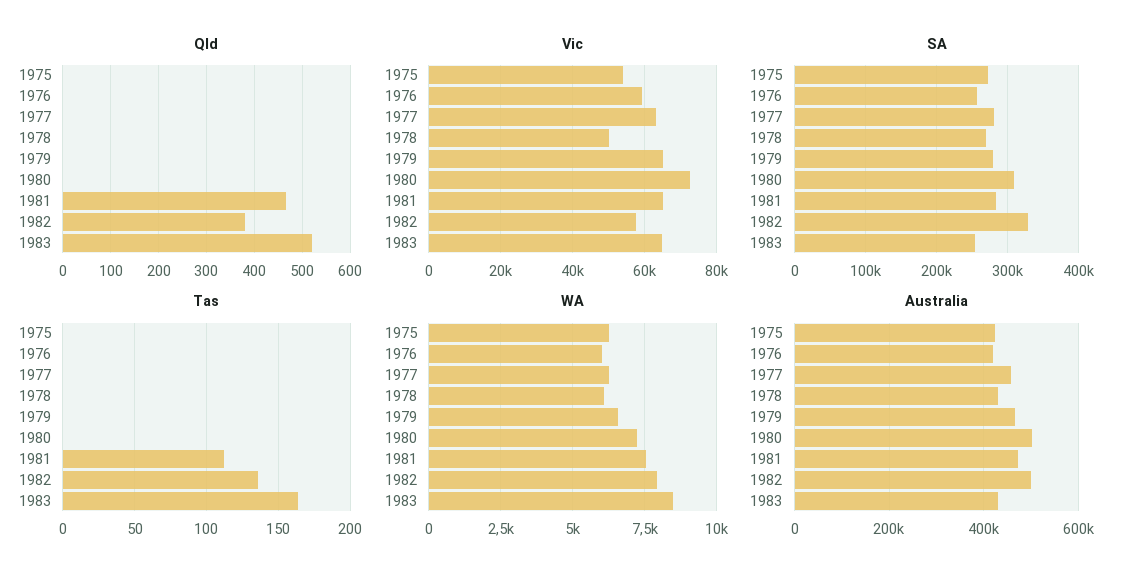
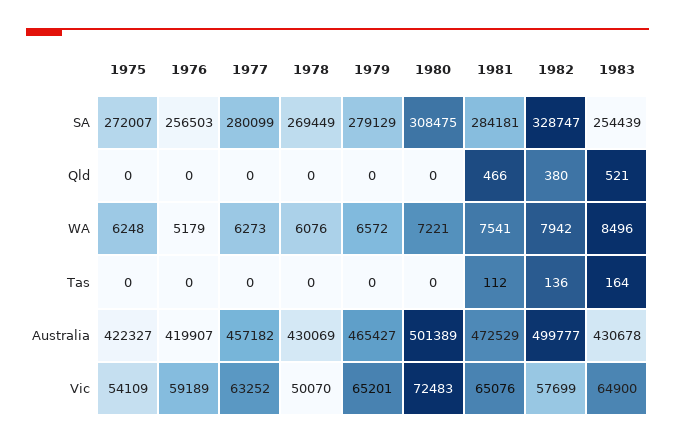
  {
    "Qld": {
      "1975": 0,
      "1976": 0,
      "1977": 0,
      "1978": 0,
      "1979": 0,
      "1980": 0,
      "1981": 466,
      "1982": 380,
      "1983": 521
    },
    "Vic": {
      "1975": 54109,
      "1976": 59189,
      "1977": 63252,
      "1978": 50070,
      "1979": 65201,
      "1980": 72483,
      "1981": 65076,
      "1982": 57699,
      "1983": 64900
    },
    "SA": {
      "1975": 272007,
      "1976": 256503,
      "1977": 280099,
      "1978": 269449,
      "1979": 279129,
      "1980": 308475,
      "1981": 284181,
      "1982": 328747,
      "1983": 254439
    },
    "Tas": {
      "1975": 0,
      "1976": 0,
      "1977": 0,
      "1978": 0,
      "1979": 0,
      "1980": 0,
      "1981": 112,
      "1982": 136,
      "1983": 164
    },
    "WA": {
      "1975": 6248,
-     "1976": 6000,
+     "1976": 5179,
      "1977": 6273,
      "1978": 6076,
      "1979": 6572,
      "1980": 7221,
      "1981": 7541,
      "1982": 7942,
      "1983": 8496
    },
    "Australia": {
      "1975": 422327,
      "1976": 419907,
      "1977": 457182,
      "1978": 430069,
      "1979": 465427,
      "1980": 501389,
      "1981": 472529,
      "1982": 499777,
      "1983": 430678
    }
  }

